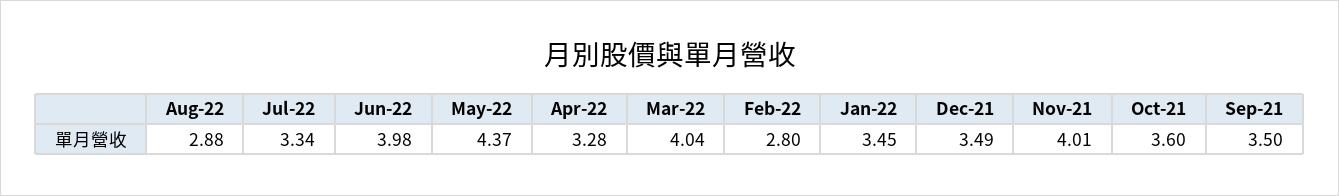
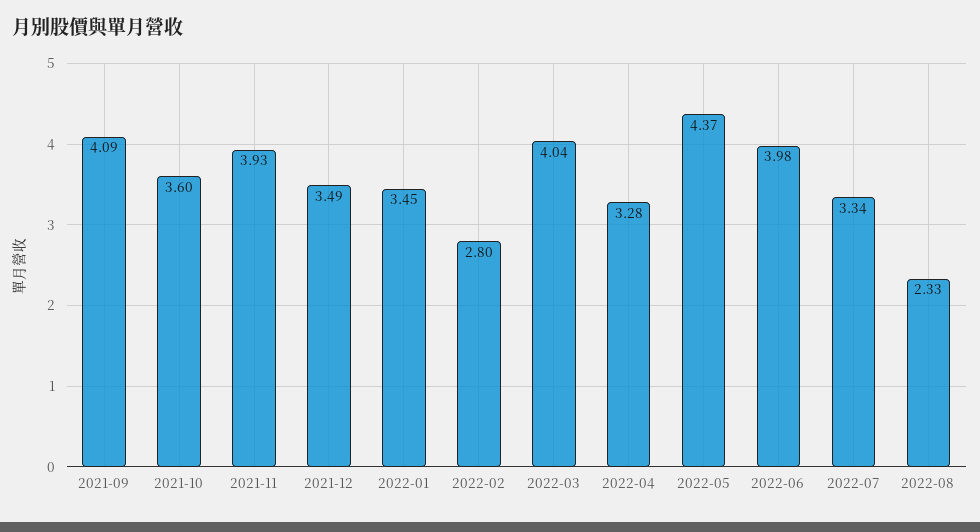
  {
-   "Aug-22": 2.88,
+   "Aug-22": 2.33,
    "Jul-22": 3.34,
    "Jun-22": 3.98,
    "May-22": 4.37,
    "Apr-22": 3.28,
    "Mar-22": 4.04,
    "Feb-22": 2.8,
    "Jan-22": 3.45,
    "Dec-21": 3.49,
-   "Nov-21": 4.01,
+   "Nov-21": 3.93,
    "Oct-21": 3.6,
-   "Sep-21": 3.5
+   "Sep-21": 4.09
  }

